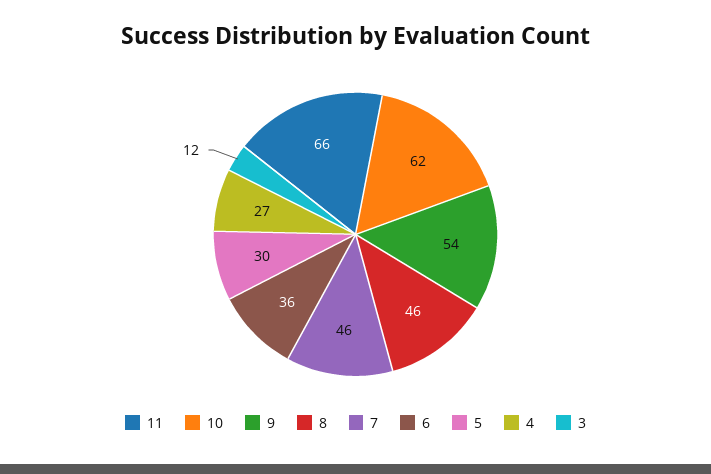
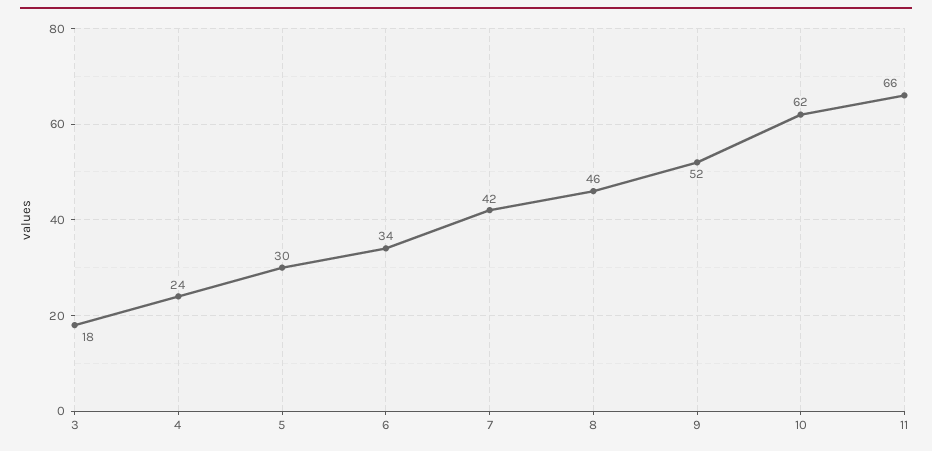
  {
    "11": 66,
    "10": 62,
-   "9": 54,
+   "9": 52,
    "8": 46,
-   "7": 46,
+   "7": 42,
-   "6": 36,
+   "6": 34,
    "5": 30,
-   "4": 27,
+   "4": 24,
-   "3": 12
+   "3": 18
  }

